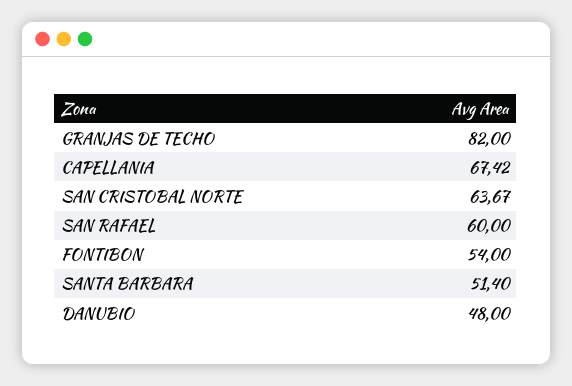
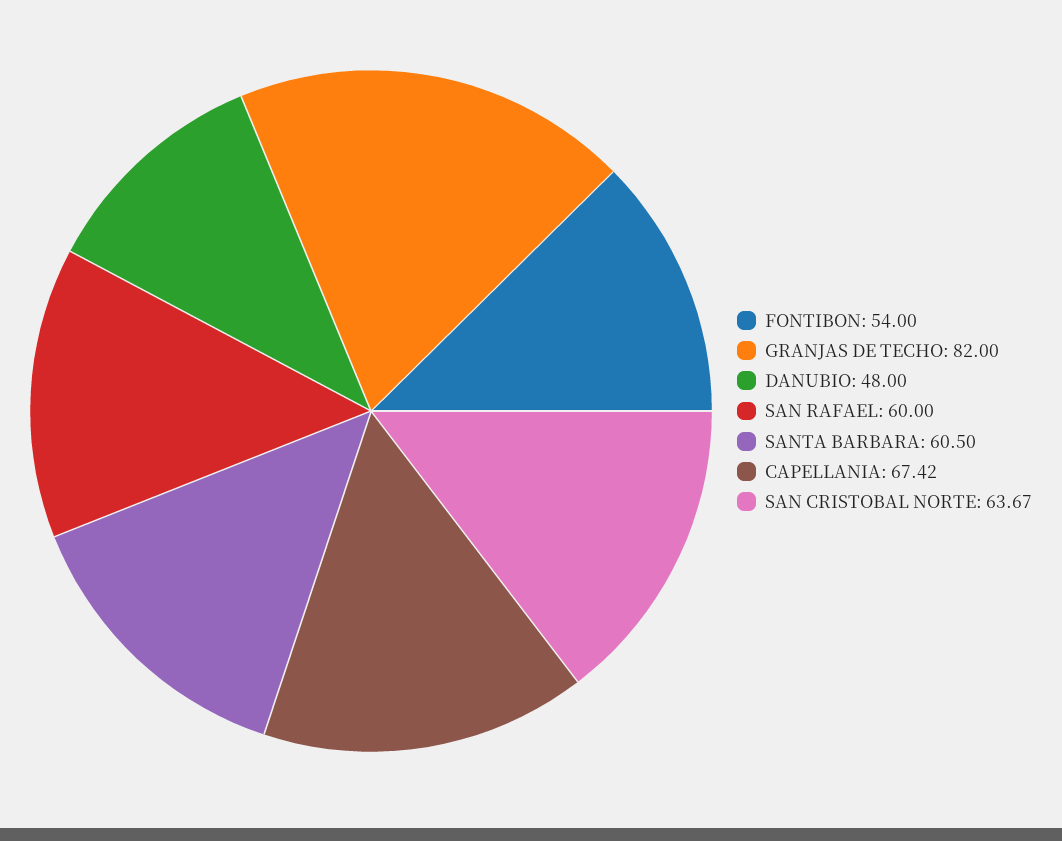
  {
    "GRANJAS DE TECHO": 82,
    "CAPELLANIA": 67.42,
    "SAN CRISTOBAL NORTE": 63.67,
    "SAN RAFAEL": 60,
    "FONTIBON": 54,
-   "SANTA BARBARA": 51.4,
+   "SANTA BARBARA": 60.5,
    "DANUBIO": 48
  }

